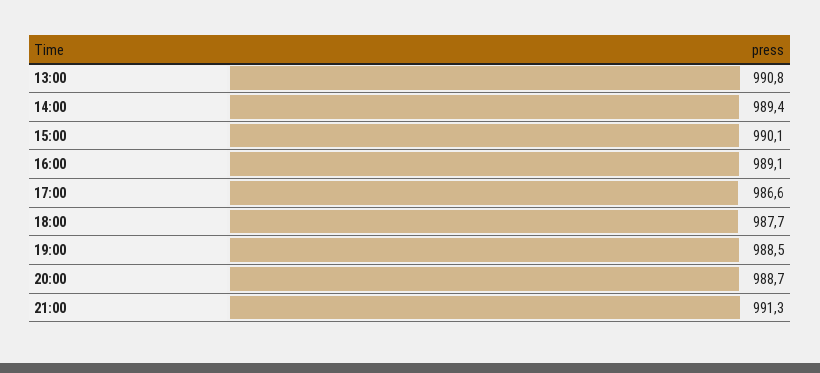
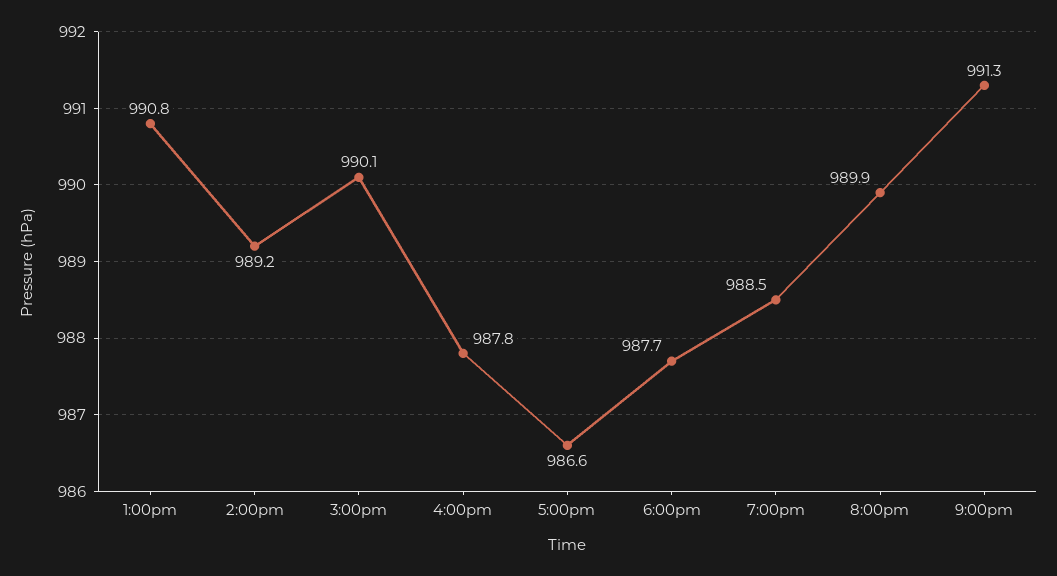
  {
    "13:00": 990.8,
-   "14:00": 989.4,
+   "14:00": 989.2,
    "15:00": 990.1,
-   "16:00": 989.1,
+   "16:00": 987.8,
    "17:00": 986.6,
    "18:00": 987.7,
    "19:00": 988.5,
-   "20:00": 988.7,
+   "20:00": 989.9,
    "21:00": 991.3
  }

